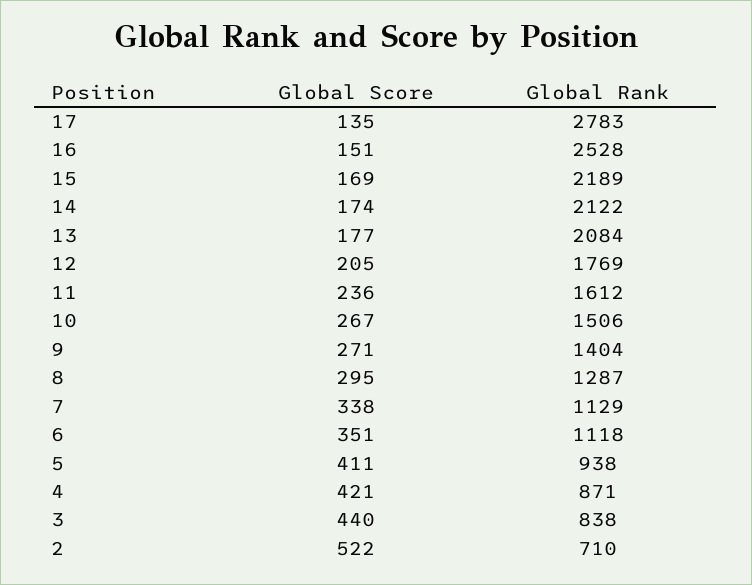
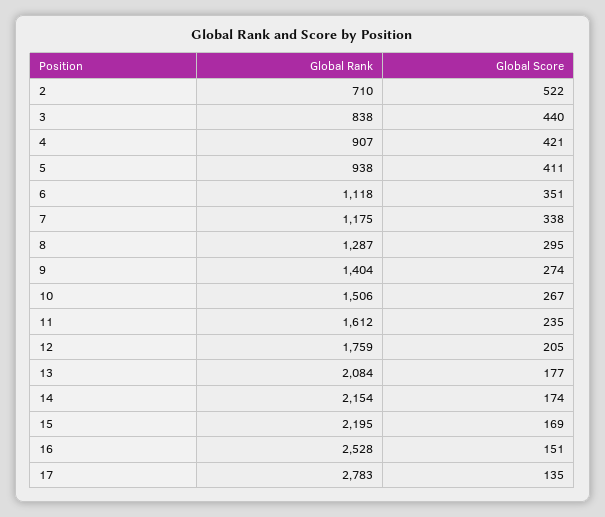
  {
    "Global Score": {
      "17": 135,
      "16": 151,
      "15": 169,
      "14": 174,
      "13": 177,
      "12": 205,
-     "11": 236,
+     "11": 235,
      "10": 267,
-     "9": 271,
+     "9": 274,
      "8": 295,
      "7": 338,
      "6": 351,
      "5": 411,
      "4": 421,
      "3": 440,
      "2": 522
    },
    "Global Rank": {
      "17": 2783,
      "16": 2528,
-     "15": 2189,
+     "15": 2195,
-     "14": 2122,
+     "14": 2154,
      "13": 2084,
-     "12": 1769,
+     "12": 1759,
      "11": 1612,
      "10": 1506,
      "9": 1404,
      "8": 1287,
-     "7": 1129,
+     "7": 1175,
      "6": 1118,
      "5": 938,
-     "4": 871,
+     "4": 907,
      "3": 838,
      "2": 710
    }
  }

